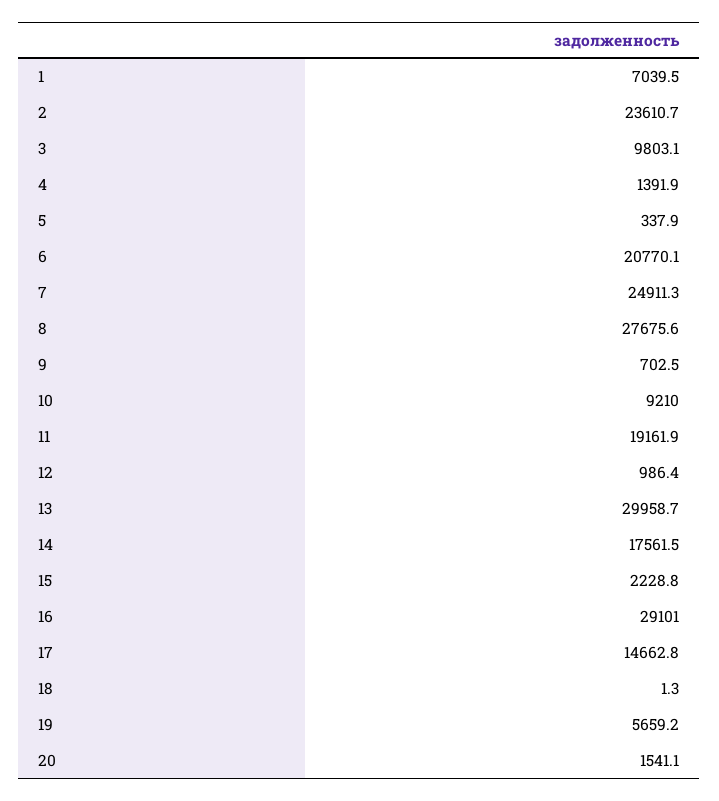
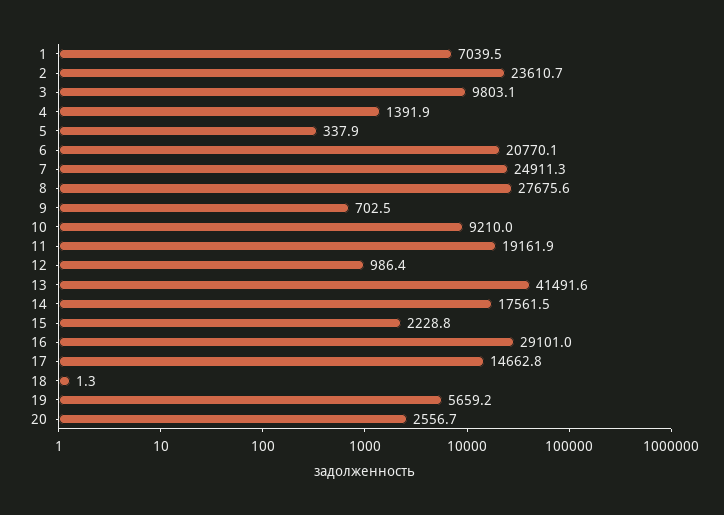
  {
    "1": 7039.5,
    "2": 23610.7,
    "3": 9803.1,
    "4": 1391.9,
    "5": 337.9,
    "6": 20770.1,
    "7": 24911.3,
    "8": 27675.6,
    "9": 702.5,
    "10": 9210,
    "11": 19161.9,
    "12": 986.4,
-   "13": 29958.7,
+   "13": 41491.6,
    "14": 17561.5,
    "15": 2228.8,
    "16": 29101,
    "17": 14662.8,
    "18": 1.3,
    "19": 5659.2,
-   "20": 1541.1
+   "20": 2556.7
  }

